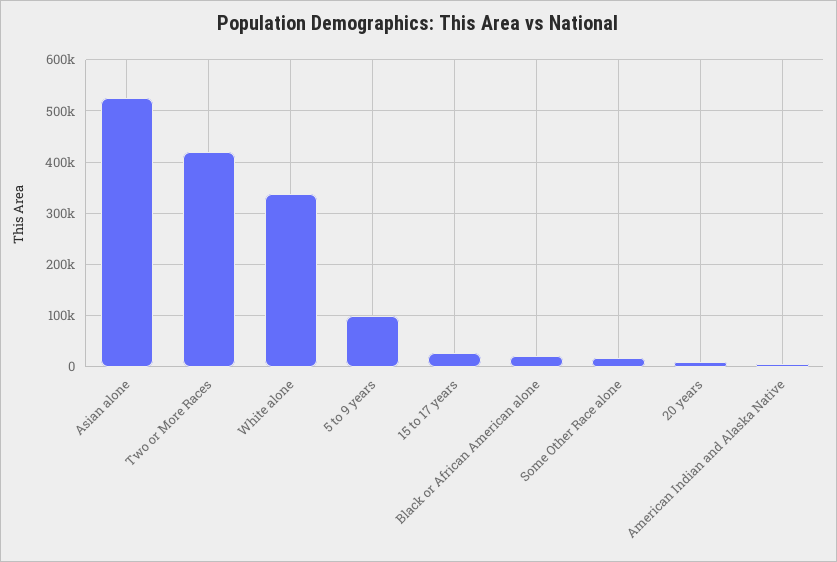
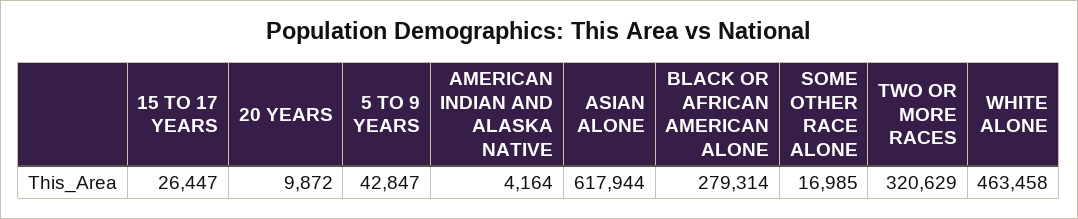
  {
-   "Asian alone": 520000,
+   "Asian alone": 617944,
-   "Two or More Races": 420000,
+   "Two or More Races": 320629,
-   "White alone": 340000,
+   "White alone": 463458,
-   "5 to 9 years": 100000,
+   "5 to 9 years": 42847,
    "15 to 17 years": 26447,
-   "Black or African American alone": 20000,
+   "Black or African American alone": 279314,
    "Some Other Race alone": 16985,
    "20 years": 9872,
    "American Indian and Alaska Native": 4164
  }

